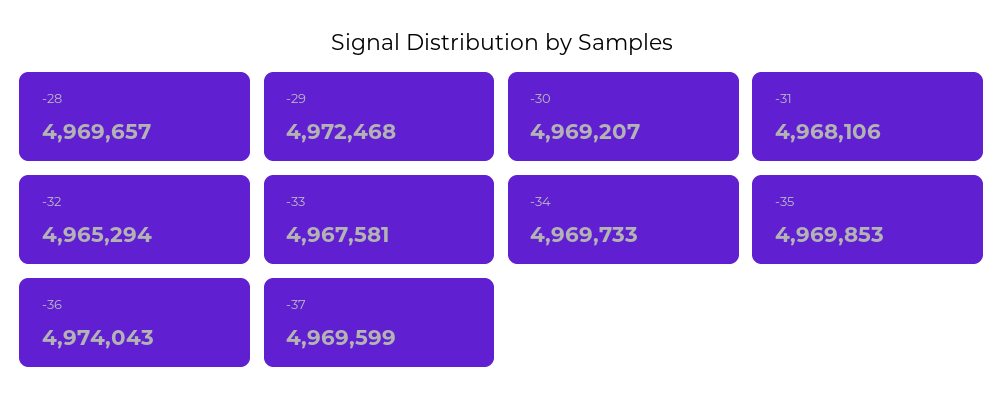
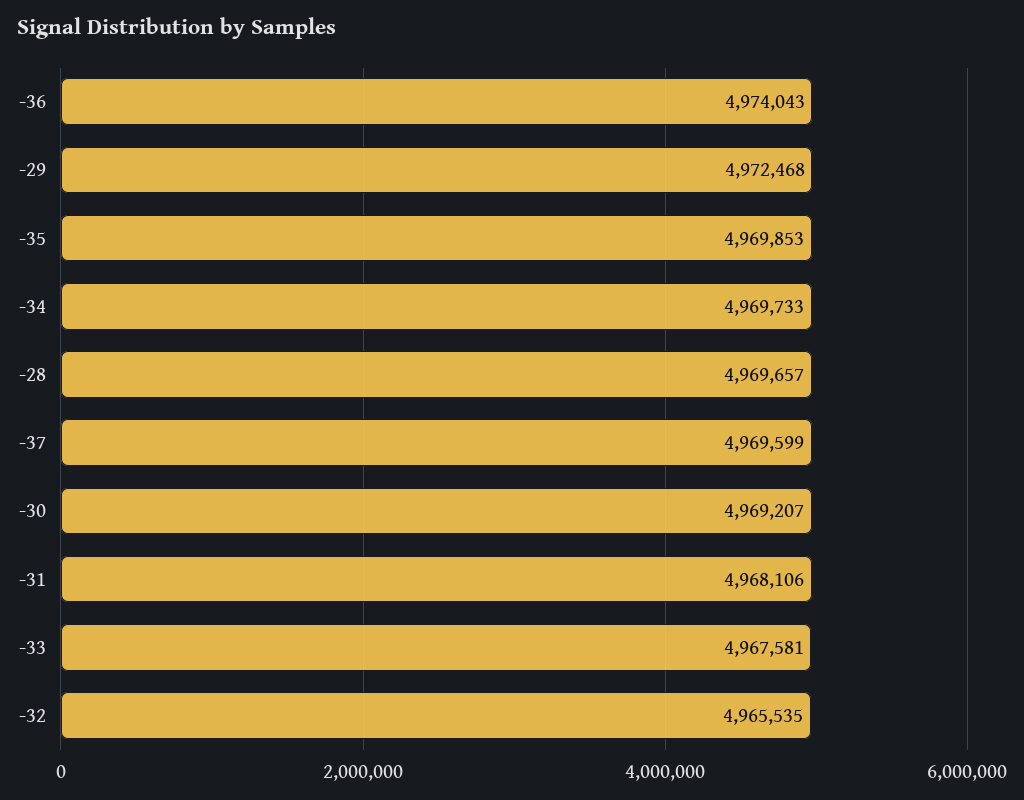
  {
    "-28": 4969657,
    "-29": 4972468,
    "-30": 4969207,
    "-31": 4968106,
-   "-32": 4965294,
+   "-32": 4965535,
    "-33": 4967581,
    "-34": 4969733,
    "-35": 4969853,
    "-36": 4974043,
    "-37": 4969599
  }

